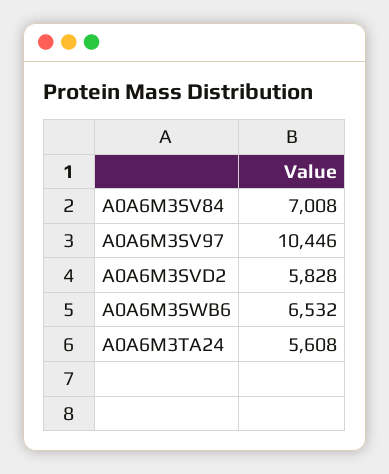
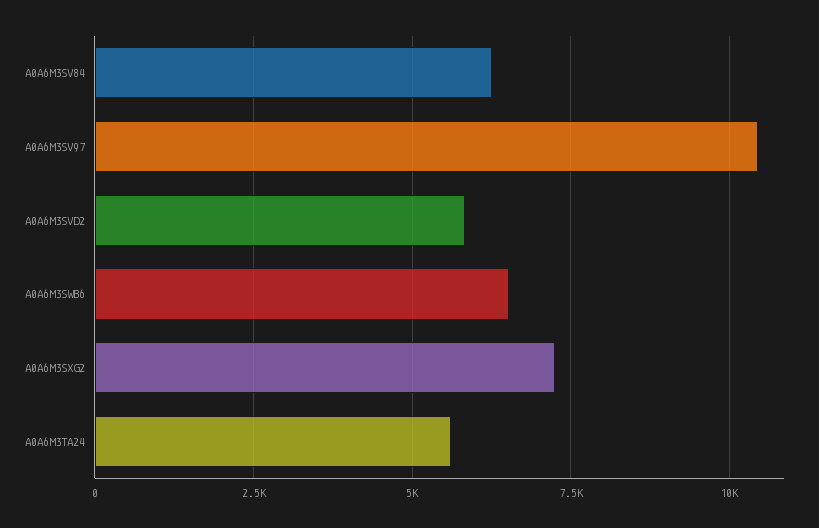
  {
-   "A0A6M3SV84": 7008,
+   "A0A6M3SV84": 6250,
    "A0A6M3SV97": 10446,
    "A0A6M3SVD2": 5828,
    "A0A6M3SWB6": 6532,
-   "A0A6M3TA24": 5608
+   "A0A6M3TA24": 5608,
+   "A0A6M3SXG2": 7250
  }

